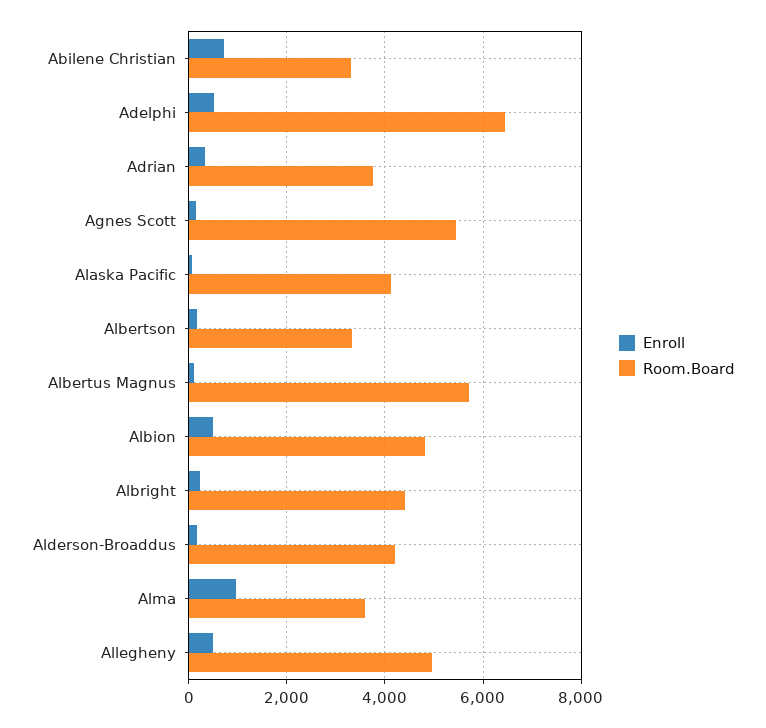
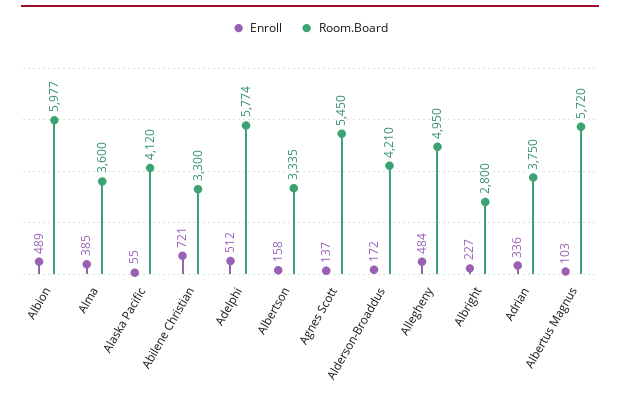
  {
    "Enroll": {
      "Abilene Christian": 721,
      "Adelphi": 512,
      "Adrian": 336,
      "Agnes Scott": 137,
      "Alaska Pacific": 55,
      "Albertson": 158,
      "Albertus Magnus": 103,
      "Albion": 489,
      "Albright": 227,
      "Alderson-Broaddus": 172,
-     "Alma": 1000,
+     "Alma": 385,
      "Allegheny": 484
    },
    "Room.Board": {
      "Abilene Christian": 3300,
-     "Adelphi": 6400,
+     "Adelphi": 5774,
      "Adrian": 3750,
      "Agnes Scott": 5450,
      "Alaska Pacific": 4120,
      "Albertson": 3335,
      "Albertus Magnus": 5720,
-     "Albion": 4800,
+     "Albion": 5977,
-     "Albright": 4400,
+     "Albright": 2800,
      "Alderson-Broaddus": 4210,
      "Alma": 3600,
      "Allegheny": 4950
    }
  }

